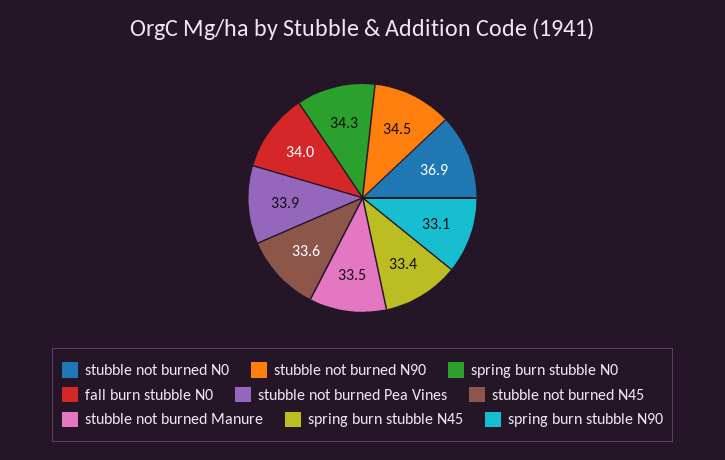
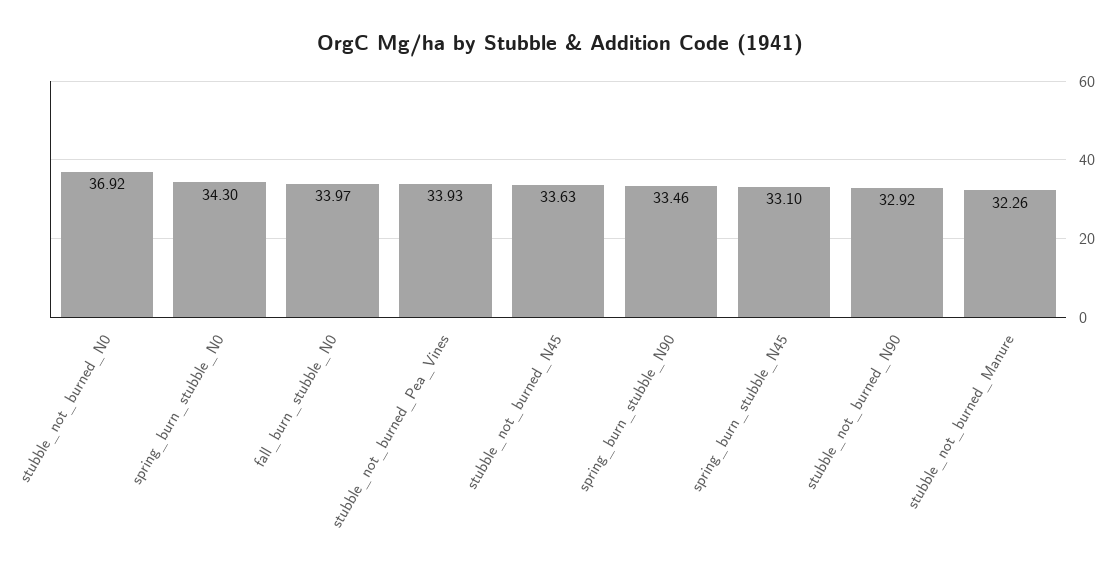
  {
    "stubble not burned N0": 36.92,
-   "stubble not burned N90": 34.5,
+   "stubble not burned N90": 32.92,
    "spring burn stubble N0": 34.3,
    "fall burn stubble N0": 33.97,
    "stubble not burned Pea Vines": 33.93,
    "stubble not burned N45": 33.63,
-   "stubble not burned Manure": 33.5,
+   "stubble not burned Manure": 32.26,
-   "spring burn stubble N45": 33.4,
+   "spring burn stubble N45": 33.1,
-   "spring burn stubble N90": 33.1
+   "spring burn stubble N90": 33.46
  }

